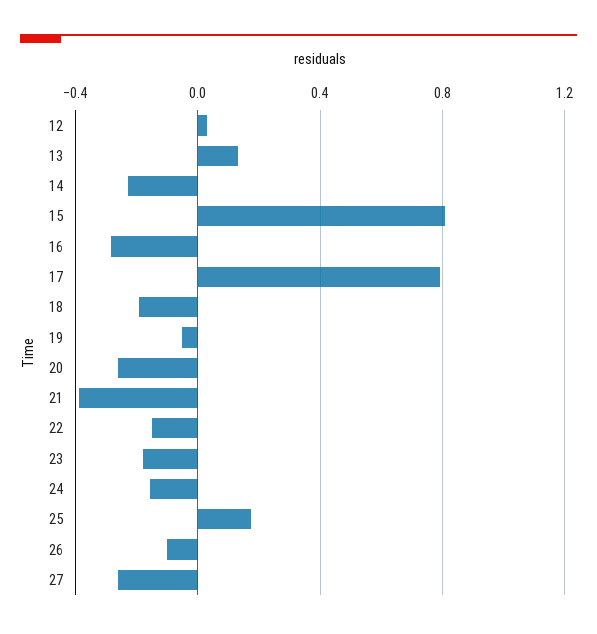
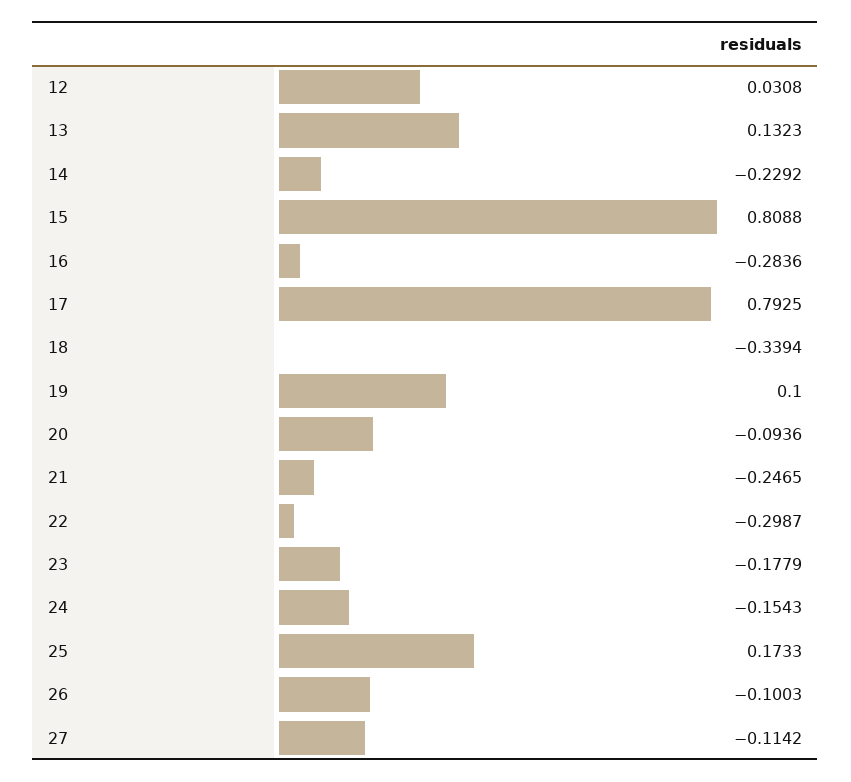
  {
    "12": 0.0308,
    "13": 0.1323,
    "14": -0.2292,
    "15": 0.8088,
    "16": -0.2836,
    "17": 0.7925,
-   "18": -0.2,
+   "18": -0.3394,
-   "19": -0.05,
+   "19": 0.1,
-   "20": -0.25,
+   "20": -0.0936,
-   "21": -0.4,
+   "21": -0.2465,
-   "22": -0.15,
+   "22": -0.2987,
    "23": -0.1779,
    "24": -0.1543,
    "25": 0.1733,
    "26": -0.1003,
-   "27": -0.25
+   "27": -0.1142
  }

